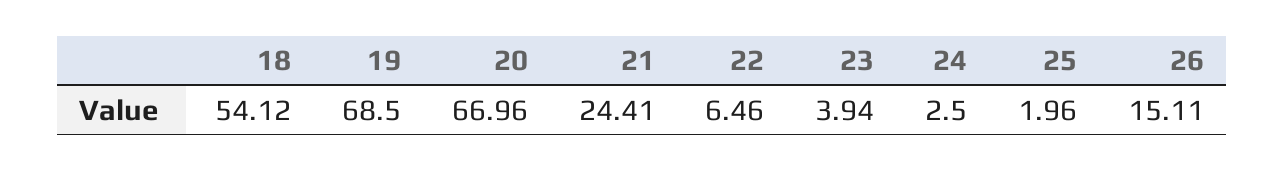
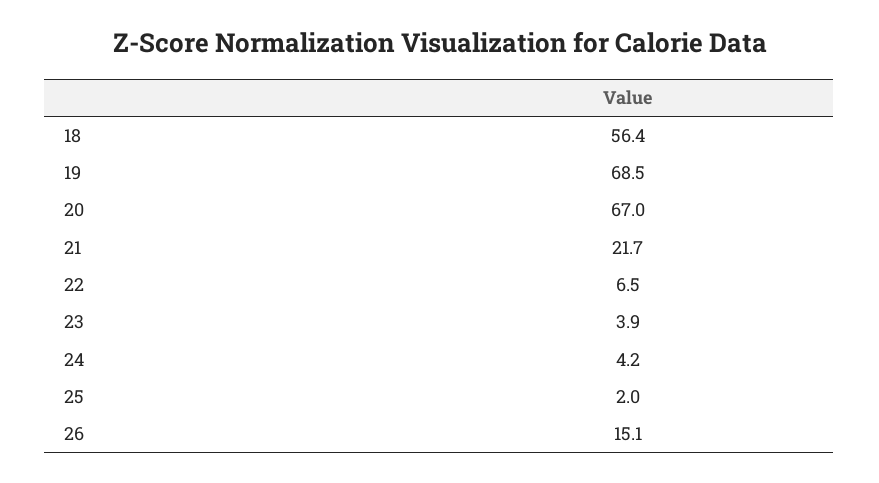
  {
-   "18": 54.12,
+   "18": 56.4,
    "19": 68.5,
    "20": 66.96,
-   "21": 24.41,
+   "21": 21.7,
    "22": 6.46,
    "23": 3.94,
-   "24": 2.5,
+   "24": 4.2,
    "25": 1.96,
    "26": 15.11
  }

